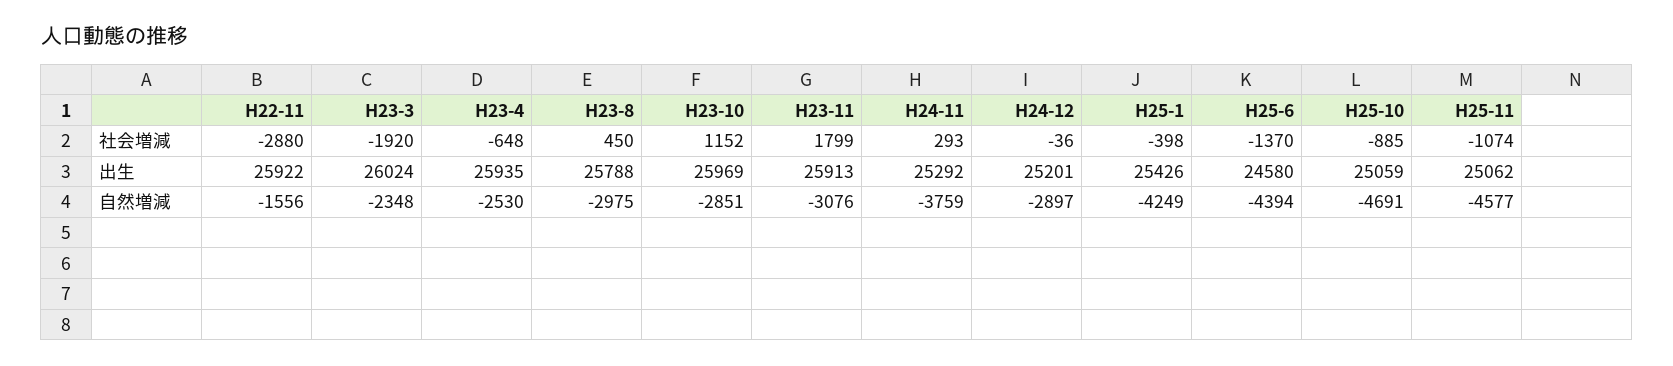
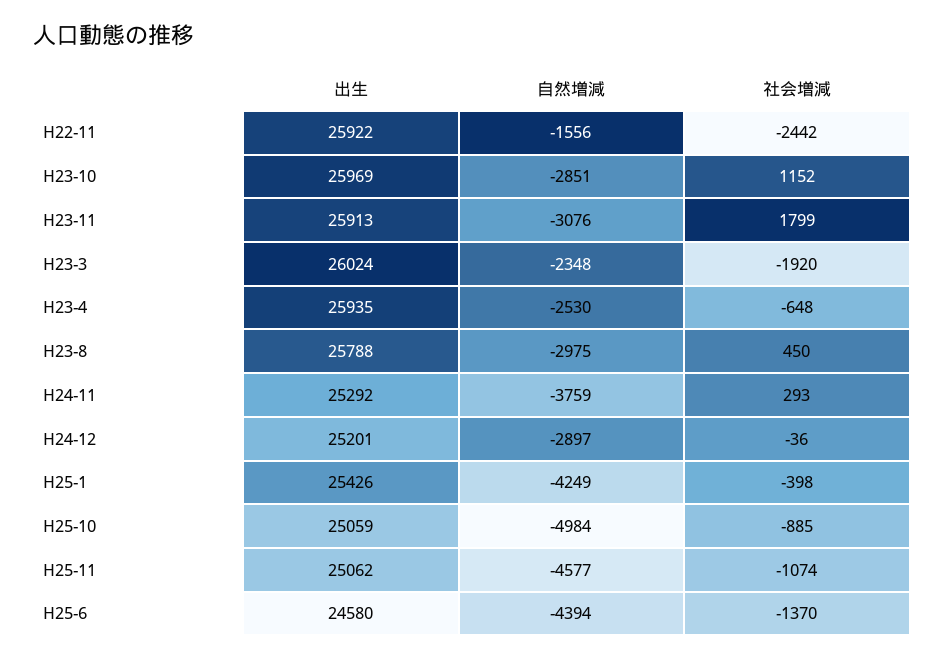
  {
    "H22-11": {
-     "社会増減": -2880,
+     "社会増減": -2442,
      "出生": 25922,
      "自然増減": -1556
    },
    "H23-3": {
      "社会増減": -1920,
      "出生": 26024,
      "自然増減": -2348
    },
    "H23-4": {
      "社会増減": -648,
      "出生": 25935,
      "自然増減": -2530
    },
    "H23-8": {
      "社会増減": 450,
      "出生": 25788,
      "自然増減": -2975
    },
    "H23-10": {
      "社会増減": 1152,
      "出生": 25969,
      "自然増減": -2851
    },
    "H23-11": {
      "社会増減": 1799,
      "出生": 25913,
      "自然増減": -3076
    },
    "H24-11": {
      "社会増減": 293,
      "出生": 25292,
      "自然増減": -3759
    },
    "H24-12": {
      "社会増減": -36,
      "出生": 25201,
      "自然増減": -2897
    },
    "H25-1": {
      "社会増減": -398,
      "出生": 25426,
      "自然増減": -4249
    },
    "H25-6": {
      "社会増減": -1370,
      "出生": 24580,
      "自然増減": -4394
    },
    "H25-10": {
      "社会増減": -885,
      "出生": 25059,
-     "自然増減": -4691
+     "自然増減": -4984
    },
    "H25-11": {
      "社会増減": -1074,
      "出生": 25062,
      "自然増減": -4577
    }
  }

